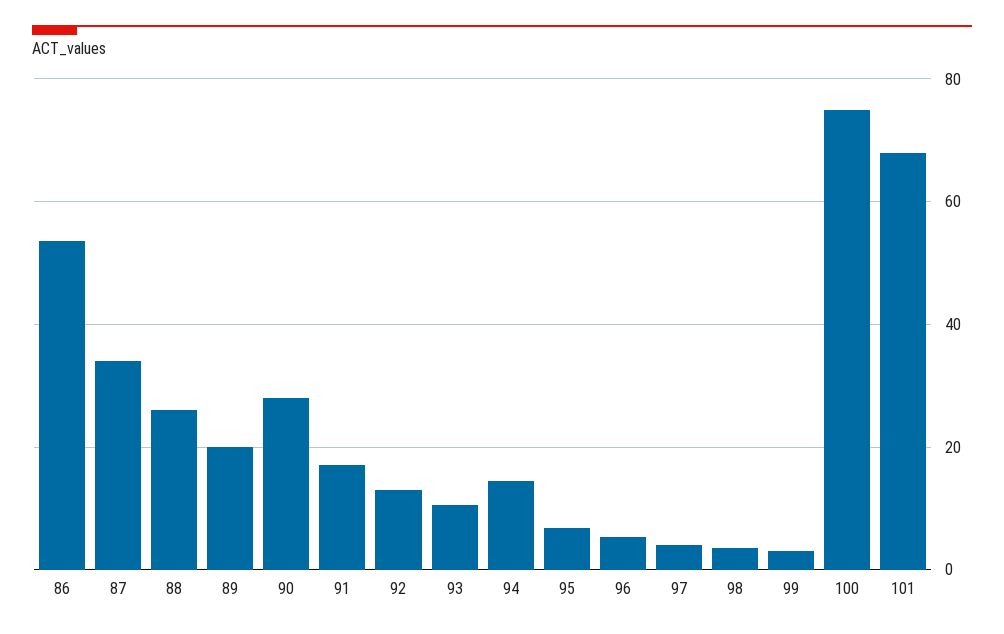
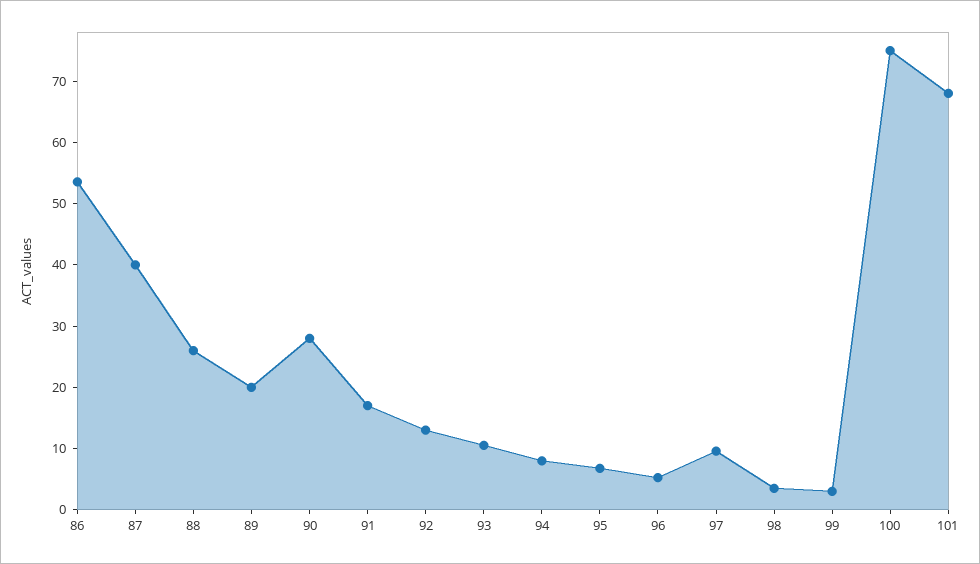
  {
    "86": 54,
-   "87": 34,
+   "87": 40,
    "88": 26,
    "89": 20,
    "90": 28,
    "91": 18,
    "92": 14,
    "93": 10,
-   "94": 14,
+   "94": 8,
    "95": 6,
    "96": 6,
-   "97": 4,
+   "97": 10,
    "98": 4,
    "99": 4,
    "100": 76,
    "101": 68
  }

